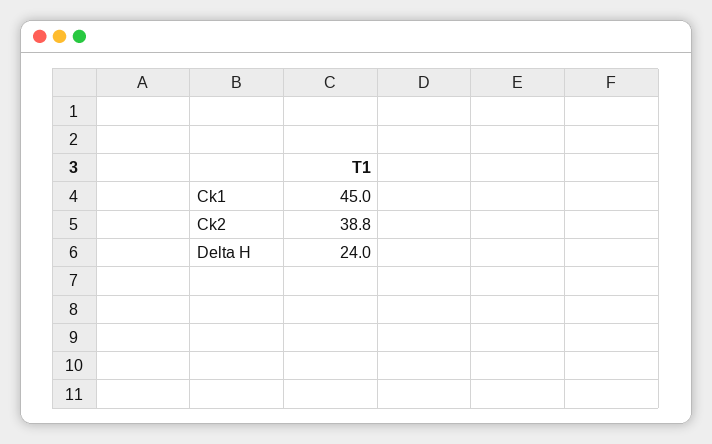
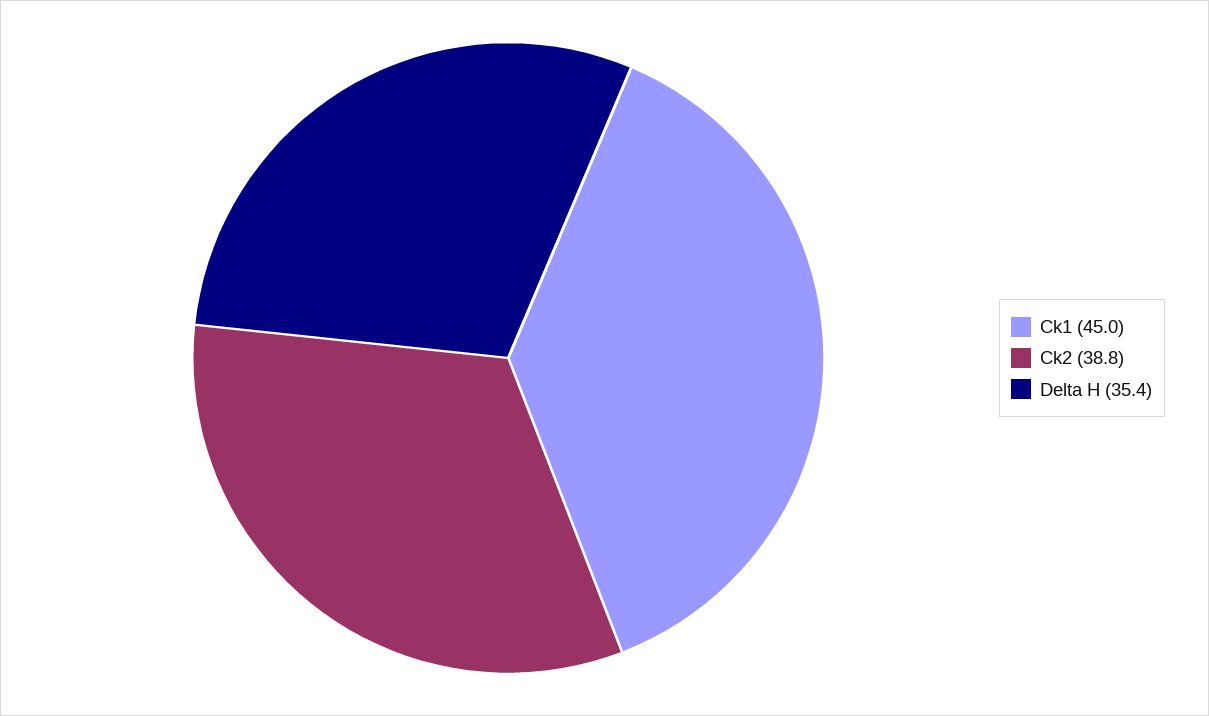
  {
    "Ck1": 45,
    "Ck2": 38.8,
-   "Delta H": 24
+   "Delta H": 35.4
  }

